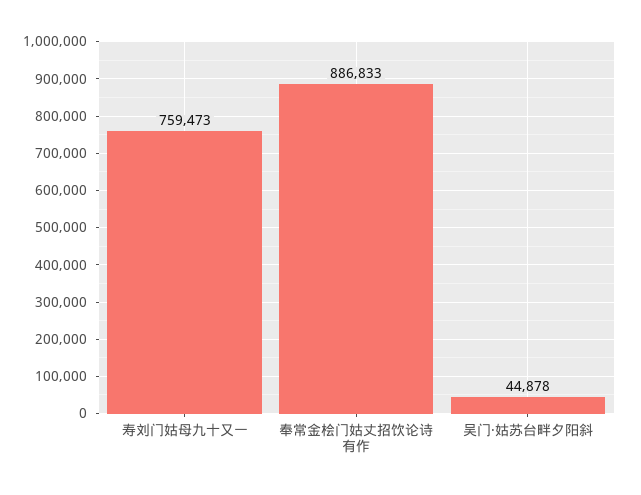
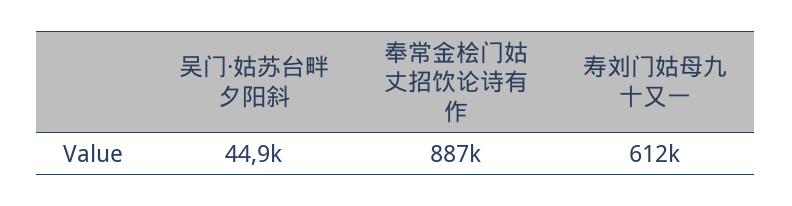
  {
-   "寿刘门姑母九十又一": 759473,
+   "寿刘门姑母九十又一": 612000,
    "奉常金桧门姑丈招饮论诗有作": 886833,
    "吴门·姑苏台畔夕阳斜": 44878
  }

